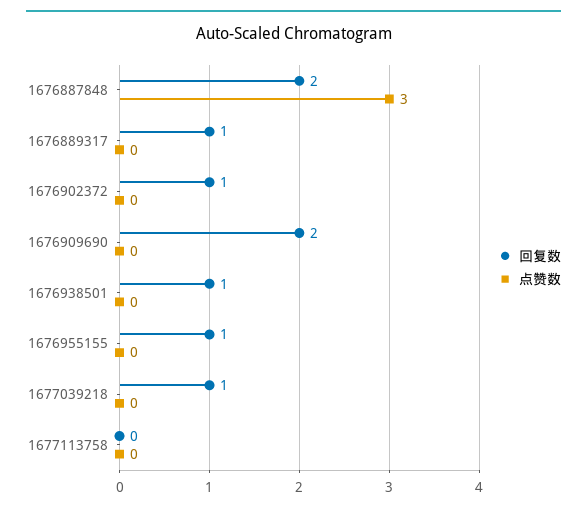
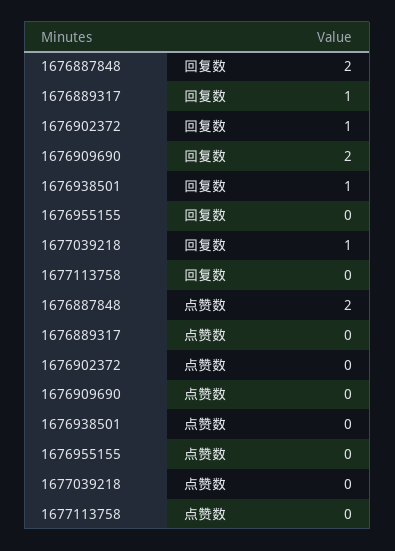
  {
    "回复数": {
      "1676887848": 2,
      "1676889317": 1,
      "1676902372": 1,
      "1676909690": 2,
      "1676938501": 1,
-     "1676955155": 1,
+     "1676955155": 0,
      "1677039218": 1,
      "1677113758": 0
    },
    "点赞数": {
-     "1676887848": 3,
+     "1676887848": 2,
      "1676889317": 0,
      "1676902372": 0,
      "1676909690": 0,
      "1676938501": 0,
      "1676955155": 0,
      "1677039218": 0,
      "1677113758": 0
    }
  }

